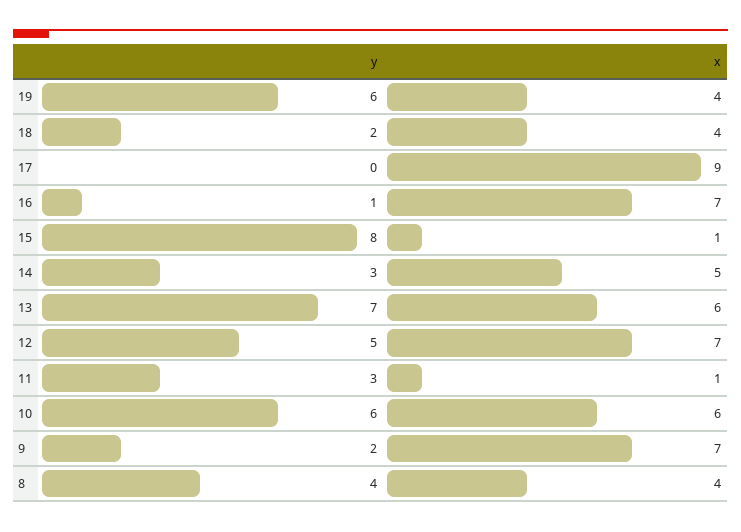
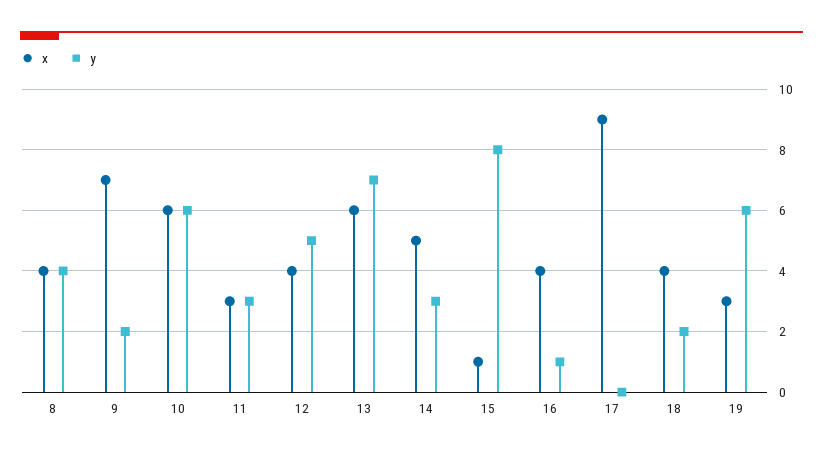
  {
    "y": {
      "19": 6,
      "18": 2,
      "17": 0,
      "16": 1,
      "15": 8,
      "14": 3,
      "13": 7,
      "12": 5,
      "11": 3,
      "10": 6,
      "9": 2,
      "8": 4
    },
    "x": {
-     "19": 4,
+     "19": 3,
      "18": 4,
      "17": 9,
-     "16": 7,
+     "16": 4,
      "15": 1,
      "14": 5,
      "13": 6,
-     "12": 7,
+     "12": 4,
-     "11": 1,
+     "11": 3,
      "10": 6,
      "9": 7,
      "8": 4
    }
  }

